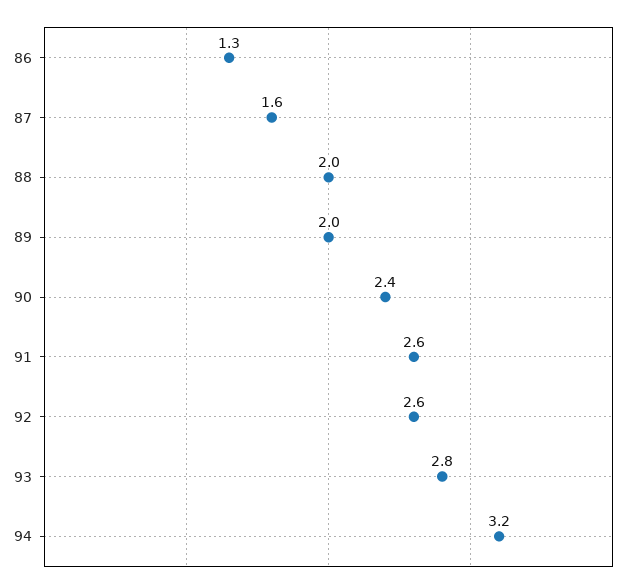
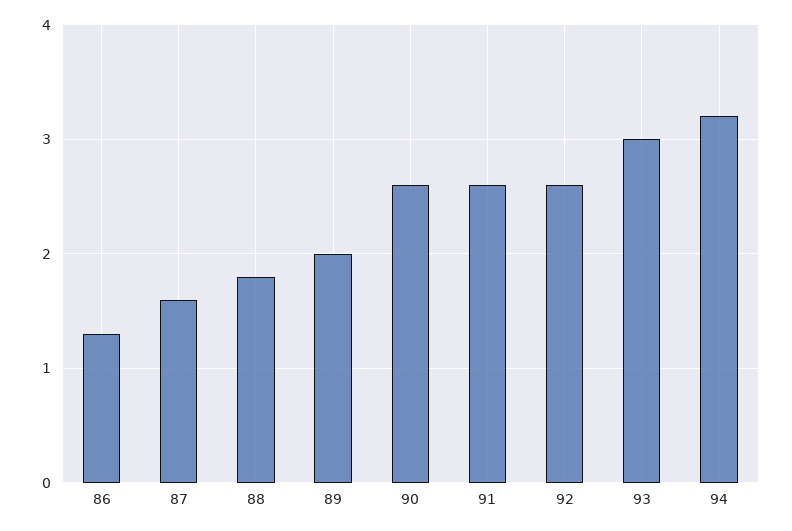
  {
    "86": 1.3,
    "87": 1.6,
-   "88": 2,
+   "88": 1.8,
    "89": 2,
-   "90": 2.4,
+   "90": 2.6,
    "91": 2.6,
    "92": 2.6,
-   "93": 2.8,
+   "93": 3,
    "94": 3.2
  }

